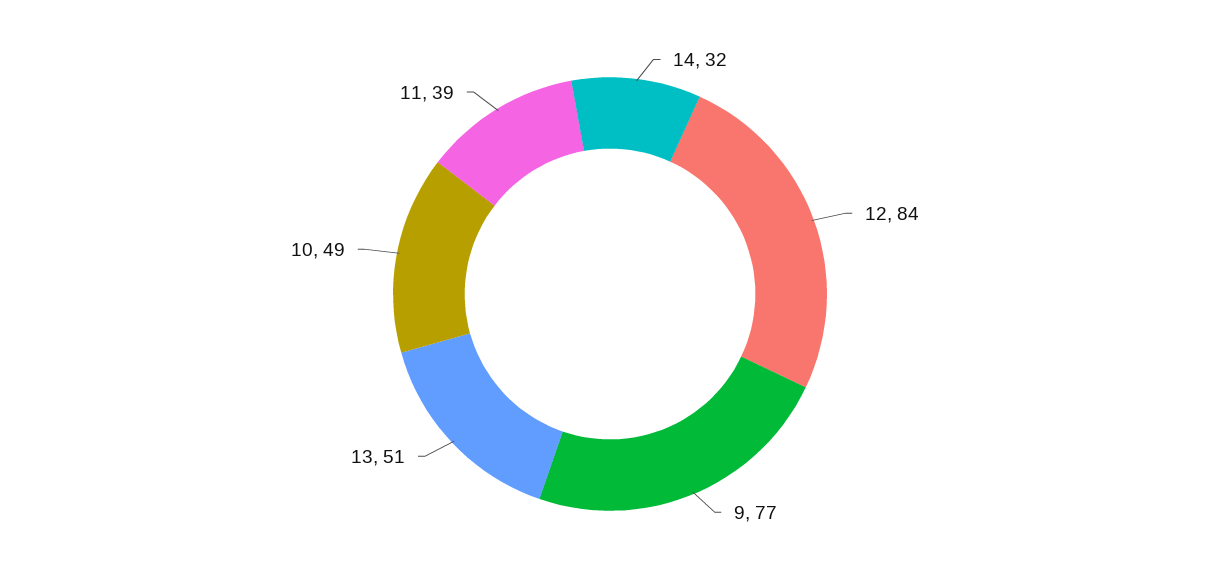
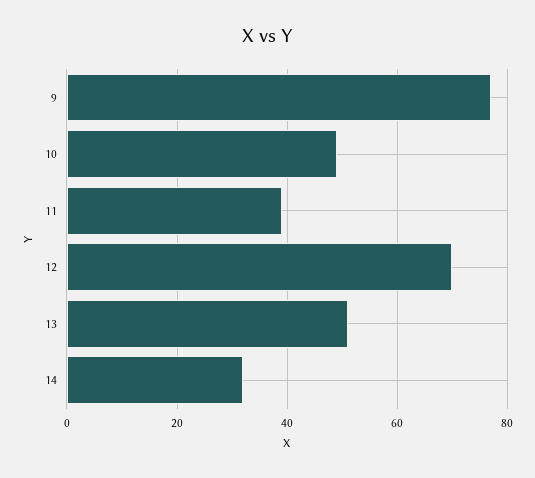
  {
    "14": 32,
-   "12": 84,
+   "12": 70,
    "9": 77,
    "13": 51,
    "10": 49,
    "11": 39
  }

